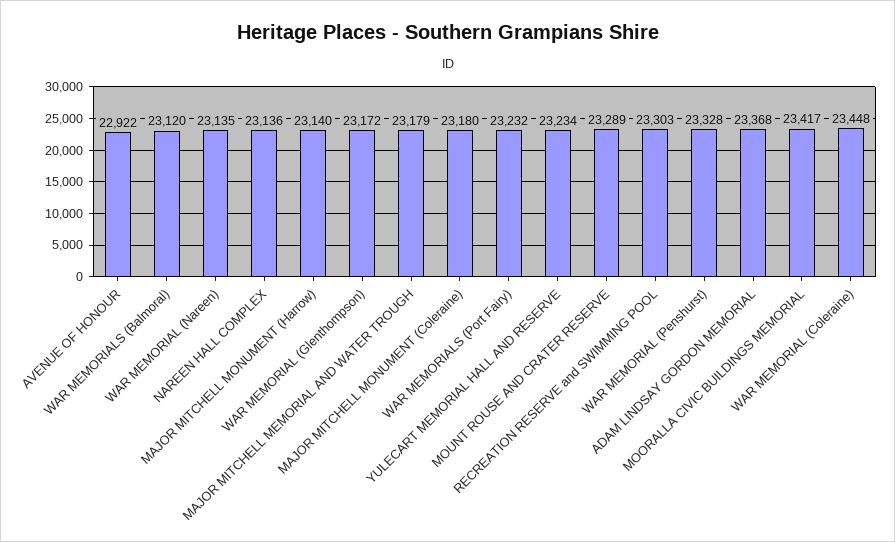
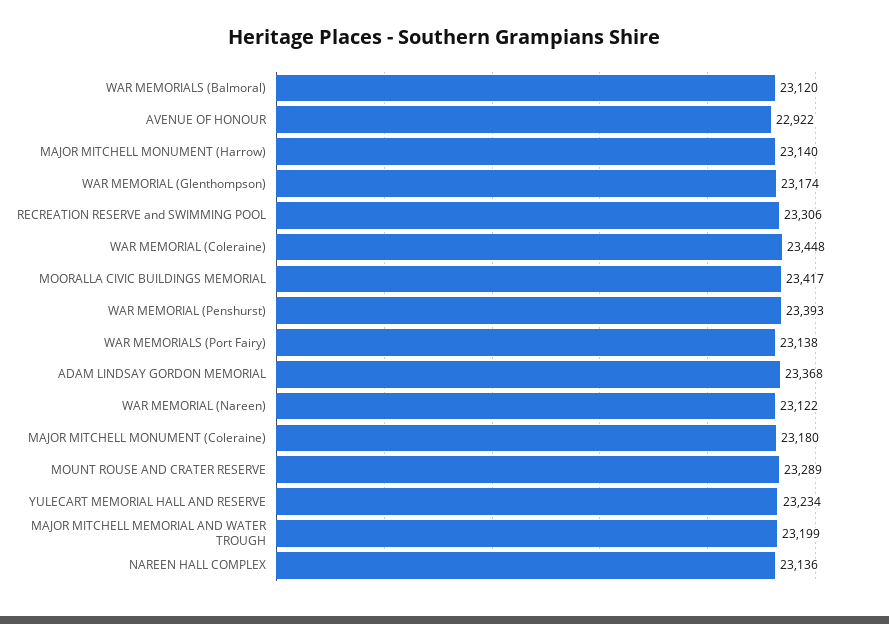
  {
    "AVENUE OF HONOUR": 22922,
    "WAR MEMORIALS (Balmoral)": 23120,
-   "WAR MEMORIAL (Nareen)": 23135,
+   "WAR MEMORIAL (Nareen)": 23122,
    "NAREEN HALL COMPLEX": 23136,
    "MAJOR MITCHELL MONUMENT (Harrow)": 23140,
-   "WAR MEMORIAL (Glenthompson)": 23172,
+   "WAR MEMORIAL (Glenthompson)": 23174,
-   "MAJOR MITCHELL MEMORIAL AND WATER TROUGH": 23179,
+   "MAJOR MITCHELL MEMORIAL AND WATER TROUGH": 23199,
    "MAJOR MITCHELL MONUMENT (Coleraine)": 23180,
-   "WAR MEMORIALS (Port Fairy)": 23232,
+   "WAR MEMORIALS (Port Fairy)": 23138,
    "YULECART MEMORIAL HALL AND RESERVE": 23234,
    "MOUNT ROUSE AND CRATER RESERVE": 23289,
-   "RECREATION RESERVE and SWIMMING POOL": 23303,
+   "RECREATION RESERVE and SWIMMING POOL": 23306,
-   "WAR MEMORIAL (Penshurst)": 23328,
+   "WAR MEMORIAL (Penshurst)": 23393,
    "ADAM LINDSAY GORDON MEMORIAL": 23368,
    "MOORALLA CIVIC BUILDINGS MEMORIAL": 23417,
    "WAR MEMORIAL (Coleraine)": 23448
  }

